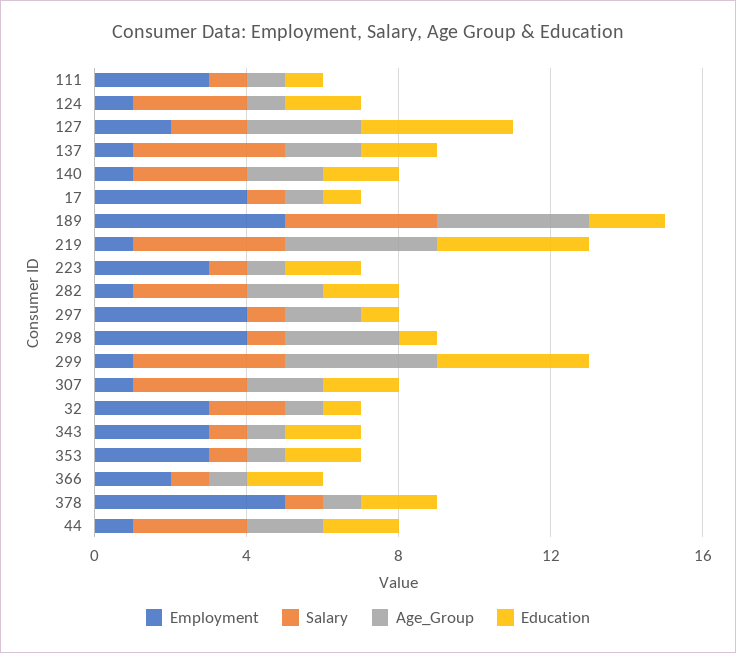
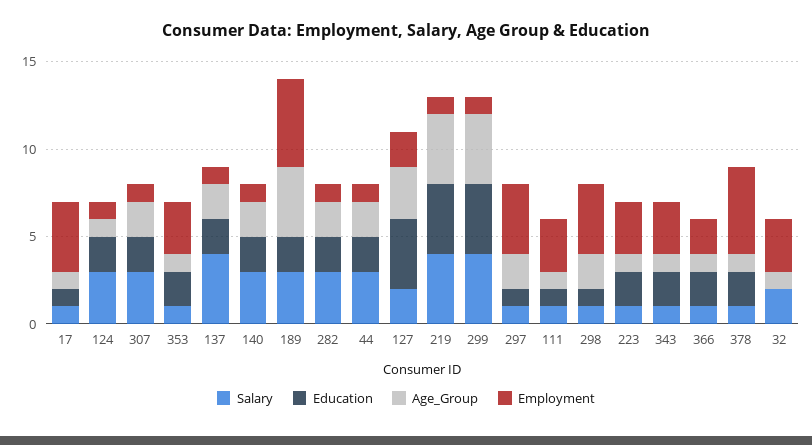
  {
    "Employment": {
      "111": 3,
      "124": 1,
      "127": 2,
      "137": 1,
      "140": 1,
      "17": 4,
      "189": 5,
      "219": 1,
      "223": 3,
      "282": 1,
      "297": 4,
      "298": 4,
      "299": 1,
      "307": 1,
      "32": 3,
      "343": 3,
      "353": 3,
      "366": 2,
      "378": 5,
      "44": 1
    },
    "Salary": {
      "111": 1,
      "124": 3,
      "127": 2,
      "137": 4,
      "140": 3,
      "17": 1,
-     "189": 4,
+     "189": 3,
      "219": 4,
      "223": 1,
      "282": 3,
      "297": 1,
      "298": 1,
      "299": 4,
      "307": 3,
      "32": 2,
      "343": 1,
      "353": 1,
      "366": 1,
      "378": 1,
      "44": 3
    },
    "Age_Group": {
      "111": 1,
      "124": 1,
      "127": 3,
      "137": 2,
      "140": 2,
      "17": 1,
      "189": 4,
      "219": 4,
      "223": 1,
      "282": 2,
      "297": 2,
-     "298": 3,
+     "298": 2,
      "299": 4,
      "307": 2,
      "32": 1,
      "343": 1,
      "353": 1,
      "366": 1,
      "378": 1,
      "44": 2
    },
    "Education": {
      "111": 1,
      "124": 2,
      "127": 4,
      "137": 2,
      "140": 2,
      "17": 1,
      "189": 2,
      "219": 4,
      "223": 2,
      "282": 2,
      "297": 1,
      "298": 1,
      "299": 4,
      "307": 2,
-     "32": 1,
+     "32": 0,
      "343": 2,
      "353": 2,
      "366": 2,
      "378": 2,
      "44": 2
    }
  }

